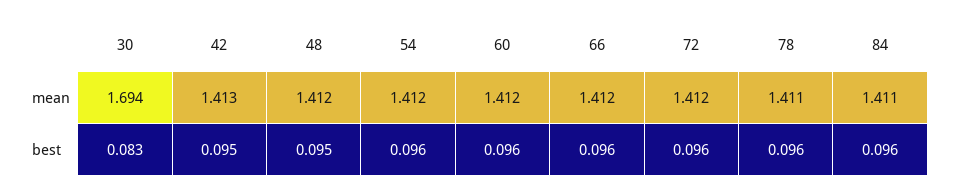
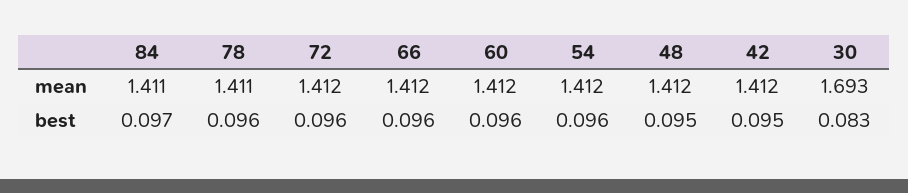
  {
    "30": {
-     "mean": 1.694,
+     "mean": 1.693,
      "best": 0.083
    },
    "42": {
-     "mean": 1.413,
+     "mean": 1.412,
      "best": 0.095
    },
    "48": {
      "mean": 1.412,
      "best": 0.095
    },
    "54": {
      "mean": 1.412,
      "best": 0.096
    },
    "60": {
      "mean": 1.412,
      "best": 0.096
    },
    "66": {
      "mean": 1.412,
      "best": 0.096
    },
    "72": {
      "mean": 1.412,
      "best": 0.096
    },
    "78": {
      "mean": 1.411,
      "best": 0.096
    },
    "84": {
      "mean": 1.411,
-     "best": 0.096
+     "best": 0.097
    }
  }

